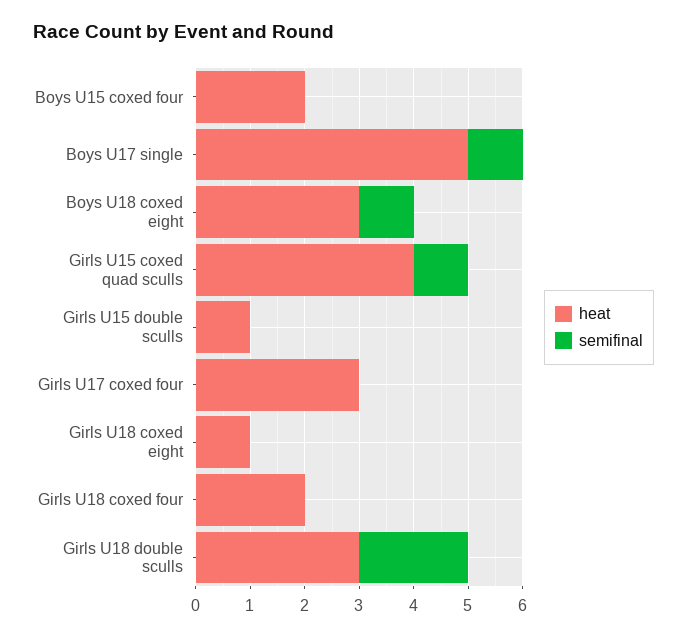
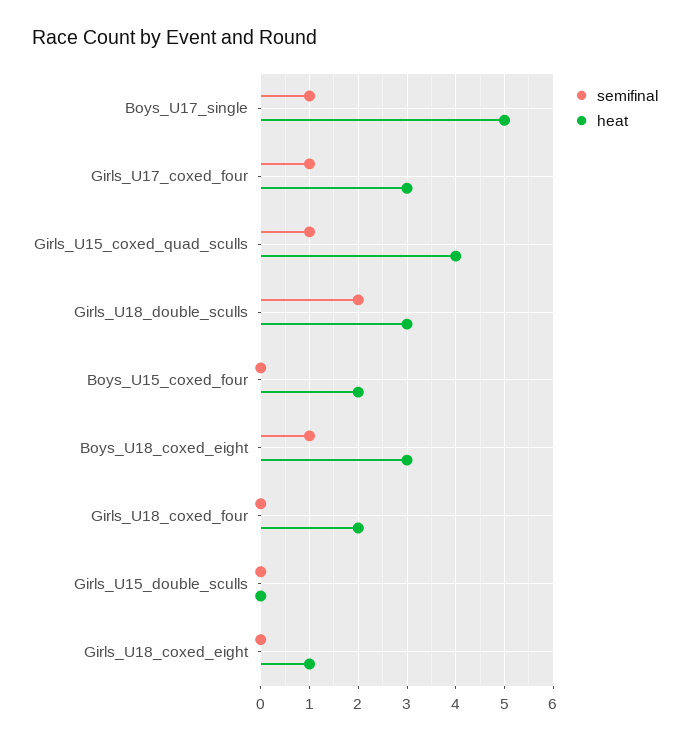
  {
    "heat": {
      "Boys U15 coxed four": 2,
      "Boys U17 single": 5,
      "Boys U18 coxed eight": 3,
      "Girls U15 coxed quad sculls": 4,
-     "Girls U15 double sculls": 1,
+     "Girls U15 double sculls": 0,
      "Girls U17 coxed four": 3,
      "Girls U18 coxed eight": 1,
      "Girls U18 coxed four": 2,
      "Girls U18 double sculls": 3
    },
    "semifinal": {
      "Boys U15 coxed four": 0,
      "Boys U17 single": 1,
      "Boys U18 coxed eight": 1,
      "Girls U15 coxed quad sculls": 1,
      "Girls U15 double sculls": 0,
-     "Girls U17 coxed four": 0,
+     "Girls U17 coxed four": 1,
      "Girls U18 coxed eight": 0,
      "Girls U18 coxed four": 0,
      "Girls U18 double sculls": 2
    }
  }

